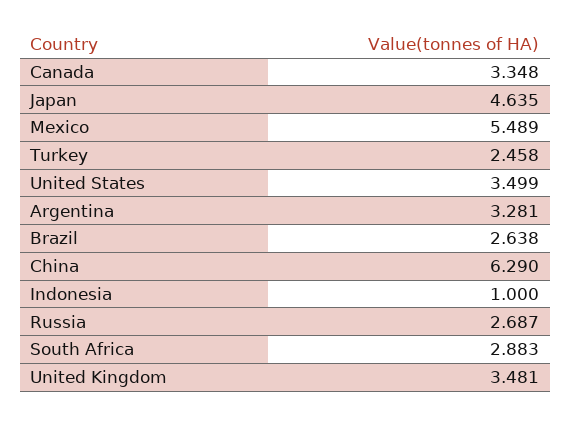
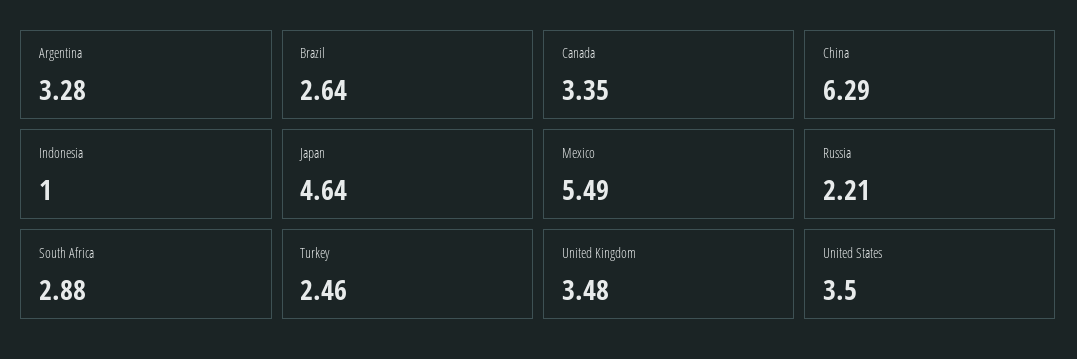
  {
    "Canada": 3.348,
    "Japan": 4.635,
    "Mexico": 5.489,
    "Turkey": 2.458,
    "United States": 3.499,
    "Argentina": 3.281,
    "Brazil": 2.638,
    "China": 6.29,
    "Indonesia": 1,
-   "Russia": 2.687,
+   "Russia": 2.21,
    "South Africa": 2.883,
    "United Kingdom": 3.481
  }

